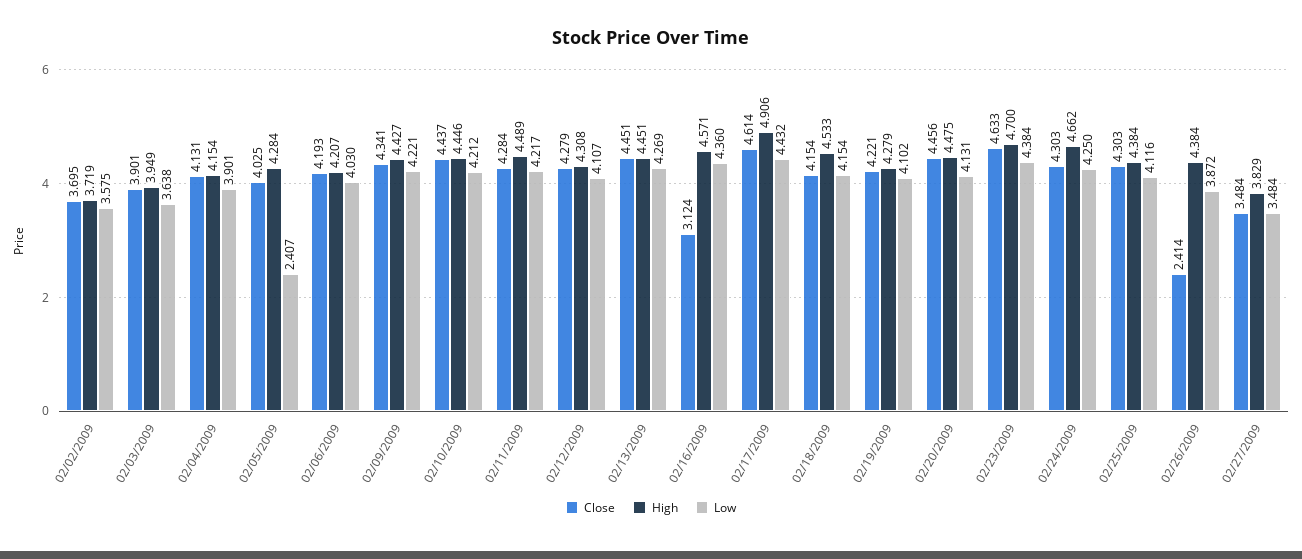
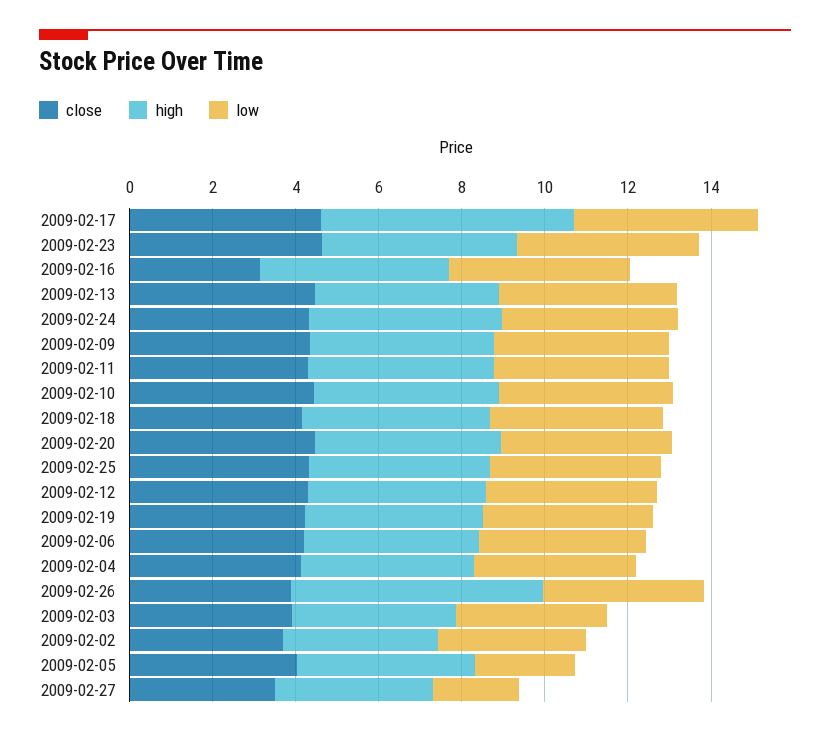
  {
    "Close": {
      "02/02/2009": 3.695,
      "02/03/2009": 3.901,
      "02/04/2009": 4.131,
      "02/05/2009": 4.025,
      "02/06/2009": 4.193,
      "02/09/2009": 4.341,
      "02/10/2009": 4.437,
      "02/11/2009": 4.284,
      "02/12/2009": 4.279,
      "02/13/2009": 4.451,
      "02/16/2009": 3.124,
      "02/17/2009": 4.614,
      "02/18/2009": 4.154,
      "02/19/2009": 4.221,
      "02/20/2009": 4.456,
      "02/23/2009": 4.633,
      "02/24/2009": 4.303,
      "02/25/2009": 4.303,
-     "02/26/2009": 2.414,
+     "02/26/2009": 4,
      "02/27/2009": 3.484
    },
    "High": {
      "02/02/2009": 3.719,
      "02/03/2009": 3.949,
      "02/04/2009": 4.154,
      "02/05/2009": 4.284,
      "02/06/2009": 4.207,
      "02/09/2009": 4.427,
      "02/10/2009": 4.446,
      "02/11/2009": 4.489,
      "02/12/2009": 4.308,
      "02/13/2009": 4.451,
      "02/16/2009": 4.571,
-     "02/17/2009": 4.906,
+     "02/17/2009": 6,
      "02/18/2009": 4.533,
      "02/19/2009": 4.279,
      "02/20/2009": 4.475,
      "02/23/2009": 4.7,
      "02/24/2009": 4.662,
      "02/25/2009": 4.384,
-     "02/26/2009": 4.384,
+     "02/26/2009": 6,
      "02/27/2009": 3.829
    },
    "Low": {
      "02/02/2009": 3.575,
      "02/03/2009": 3.638,
      "02/04/2009": 3.901,
      "02/05/2009": 2.407,
      "02/06/2009": 4.03,
      "02/09/2009": 4.221,
      "02/10/2009": 4.212,
      "02/11/2009": 4.217,
      "02/12/2009": 4.107,
      "02/13/2009": 4.269,
      "02/16/2009": 4.36,
      "02/17/2009": 4.432,
      "02/18/2009": 4.154,
      "02/19/2009": 4.102,
      "02/20/2009": 4.131,
      "02/23/2009": 4.384,
      "02/24/2009": 4.25,
      "02/25/2009": 4.116,
      "02/26/2009": 3.872,
-     "02/27/2009": 3.484
+     "02/27/2009": 2
    }
  }

